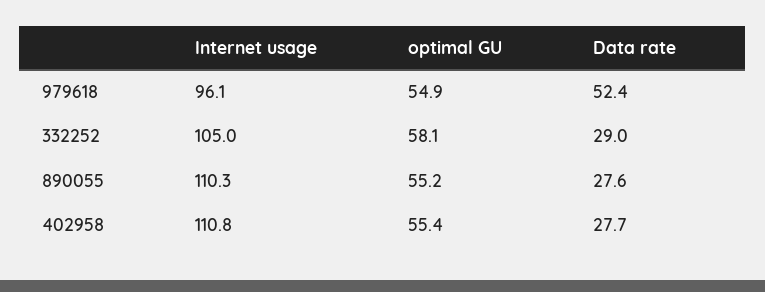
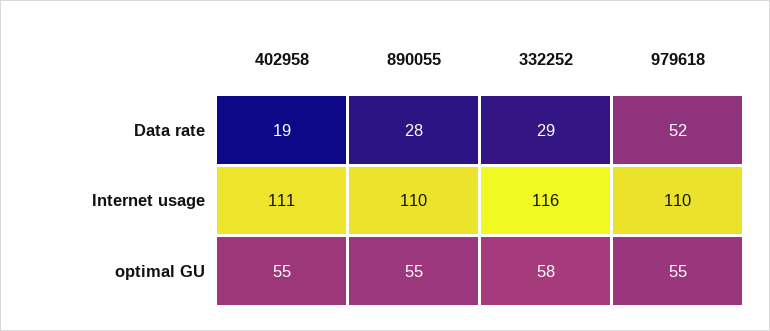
  {
    "Internet usage": {
-     "979618": 96.1,
+     "979618": 110,
-     "332252": 105,
+     "332252": 116,
      "890055": 110.3,
      "402958": 110.8
    },
    "optimal GU": {
      "979618": 54.9,
      "332252": 58.1,
      "890055": 55.2,
      "402958": 55.4
    },
    "Data rate": {
      "979618": 52.4,
      "332252": 29,
      "890055": 27.6,
-     "402958": 27.7
+     "402958": 19
    }
  }

